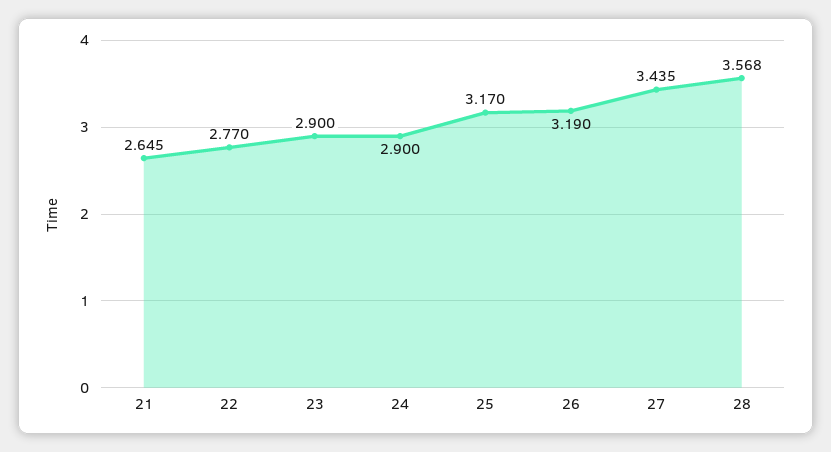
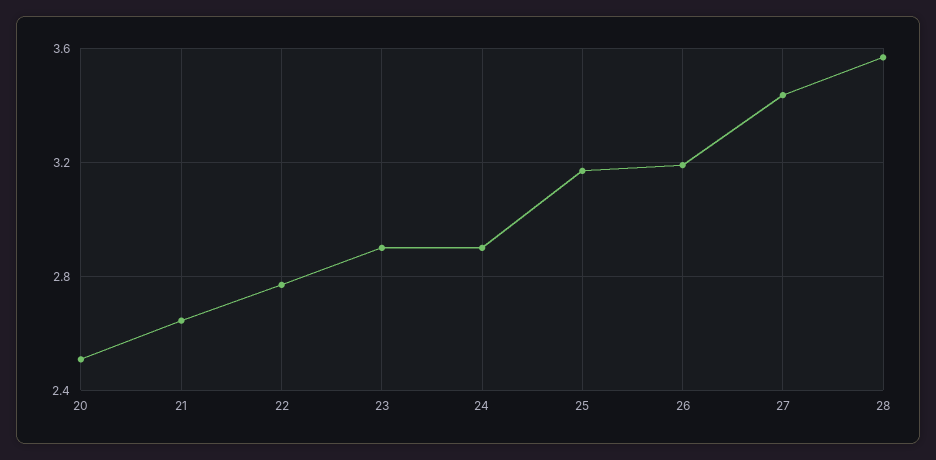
  {
    "21": 2.645,
    "22": 2.77,
    "23": 2.9,
    "24": 2.9,
    "25": 3.17,
    "26": 3.19,
    "27": 3.435,
-   "28": 3.568
+   "28": 3.568,
+   "20": 2.5
  }

